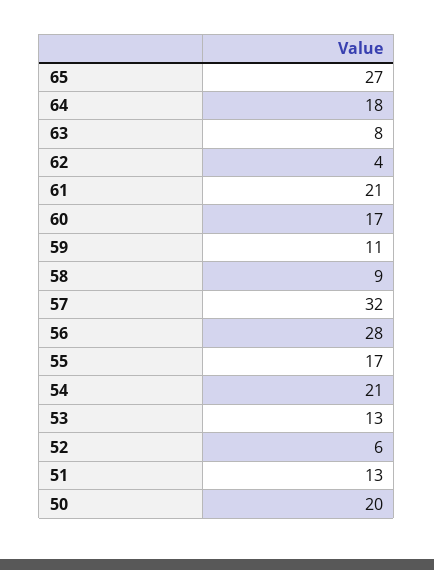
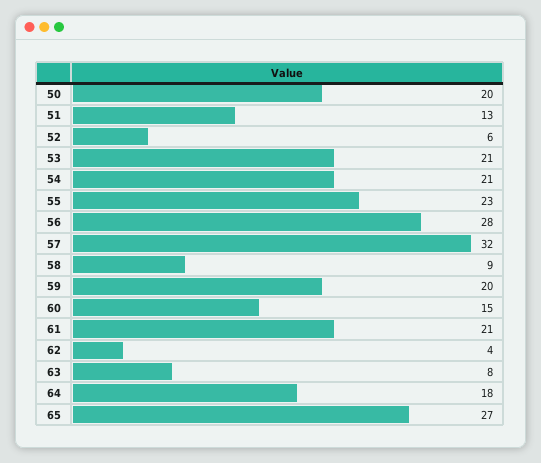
  {
    "65": 27,
    "64": 18,
    "63": 8,
    "62": 4,
    "61": 21,
-   "60": 17,
+   "60": 15,
-   "59": 11,
+   "59": 20,
    "58": 9,
    "57": 32,
    "56": 28,
-   "55": 17,
+   "55": 23,
    "54": 21,
-   "53": 13,
+   "53": 21,
    "52": 6,
    "51": 13,
    "50": 20
  }

